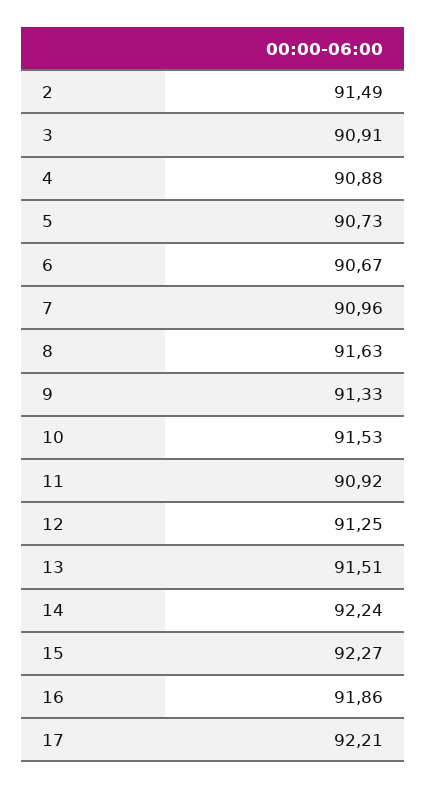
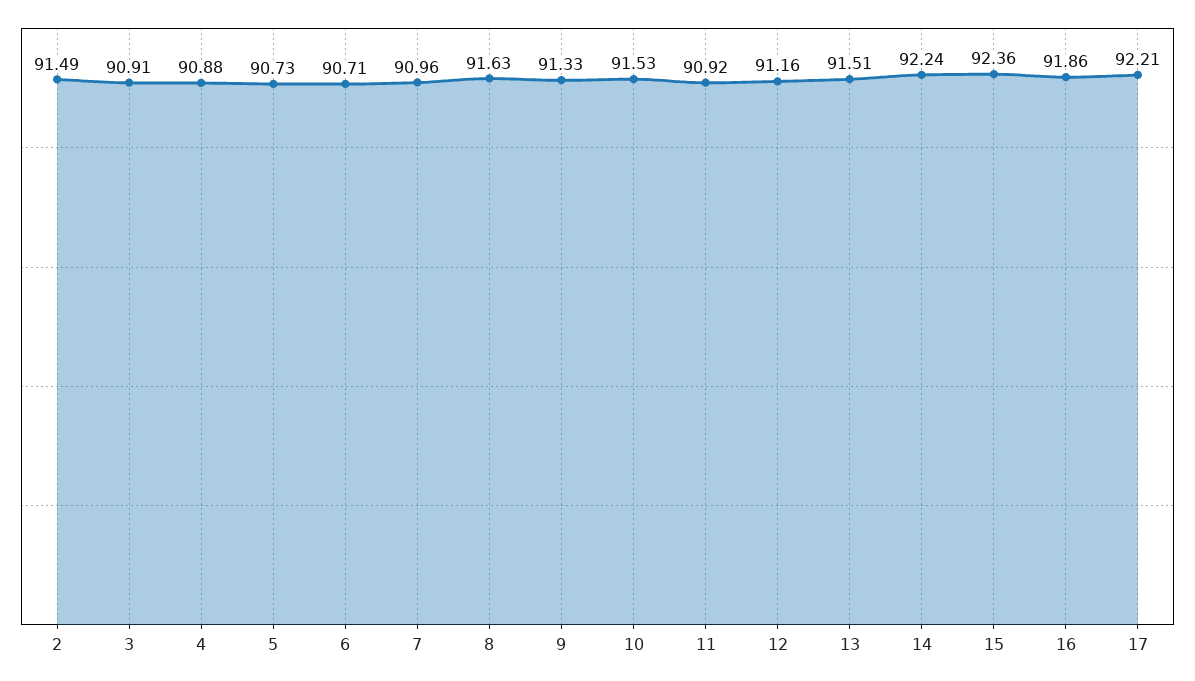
  {
    "2": 91.49,
    "3": 90.91,
    "4": 90.88,
    "5": 90.73,
-   "6": 90.67,
+   "6": 90.71,
    "7": 90.96,
    "8": 91.63,
    "9": 91.33,
    "10": 91.53,
    "11": 90.92,
-   "12": 91.25,
+   "12": 91.16,
    "13": 91.51,
    "14": 92.24,
-   "15": 92.27,
+   "15": 92.36,
    "16": 91.86,
    "17": 92.21
  }

